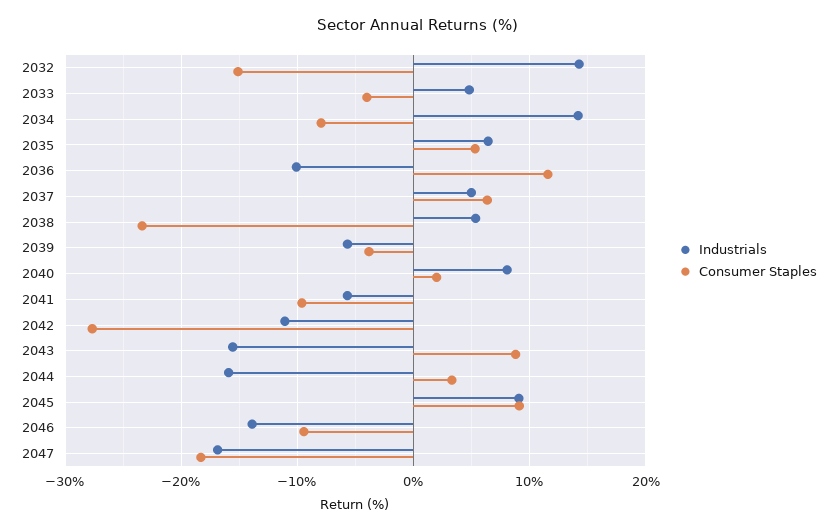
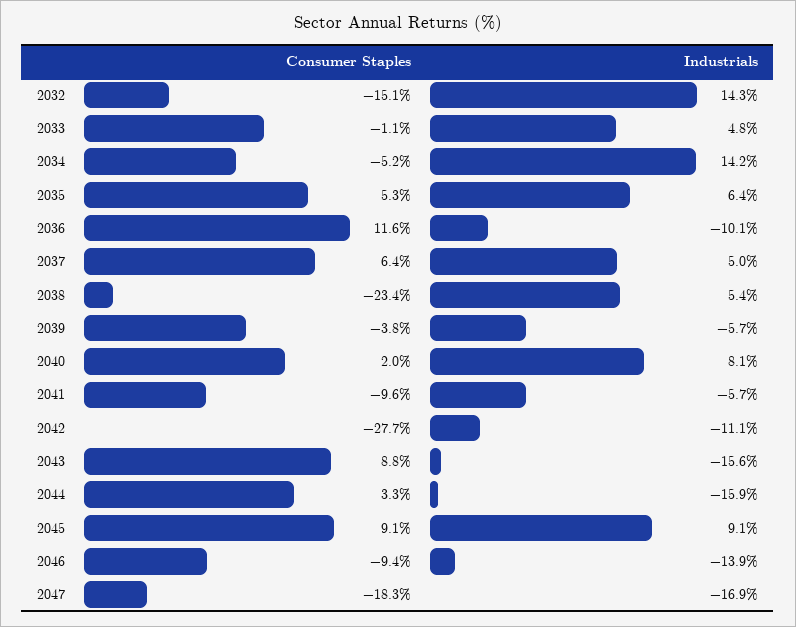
  {
    "Industrials": {
      "2032": 14.3,
      "2033": 4.8,
      "2034": 14.2,
      "2035": 6.4,
      "2036": -10.1,
      "2037": 5,
      "2038": 5.4,
      "2039": -5.7,
      "2040": 8.1,
      "2041": -5.7,
      "2042": -11.1,
      "2043": -15.6,
      "2044": -15.9,
      "2045": 9.1,
      "2046": -13.9,
      "2047": -16.9
    },
    "Consumer Staples": {
      "2032": -15.1,
-     "2033": -4,
+     "2033": -1.1,
-     "2034": -8,
+     "2034": -5.2,
      "2035": 5.3,
      "2036": 11.6,
      "2037": 6.4,
      "2038": -23.4,
      "2039": -3.8,
      "2040": 2,
      "2041": -9.6,
      "2042": -27.7,
      "2043": 8.8,
      "2044": 3.3,
      "2045": 9.1,
      "2046": -9.4,
      "2047": -18.3
    }
  }

